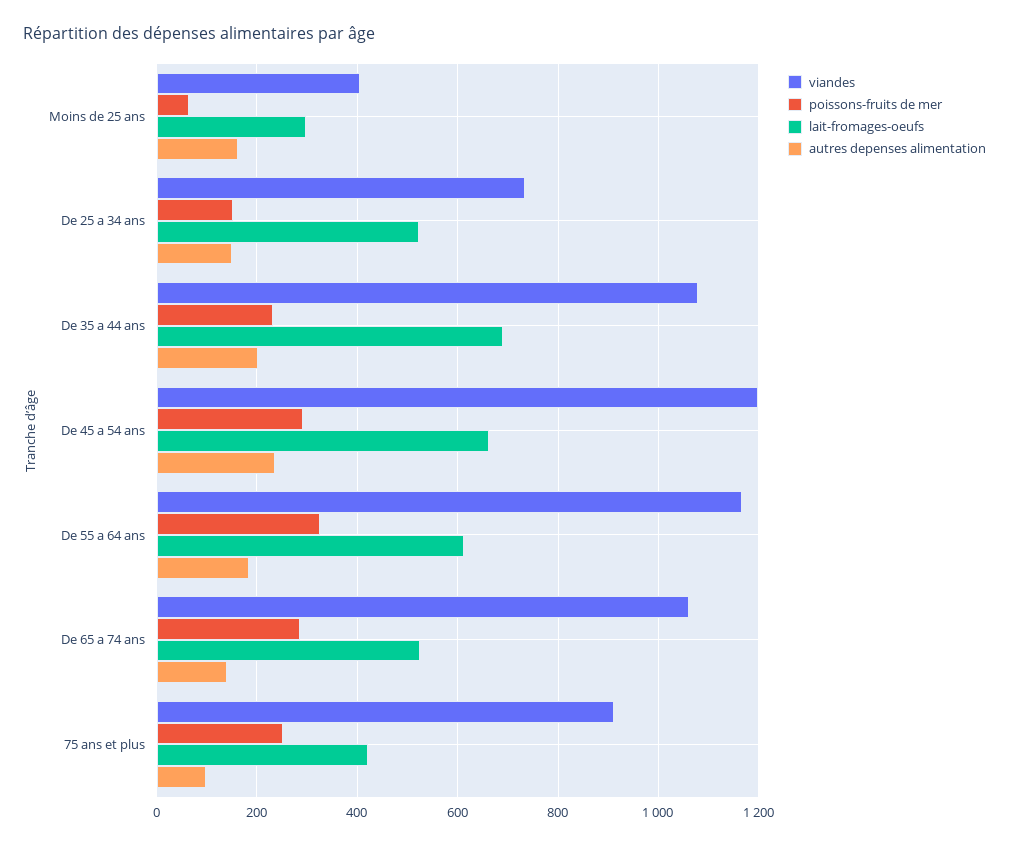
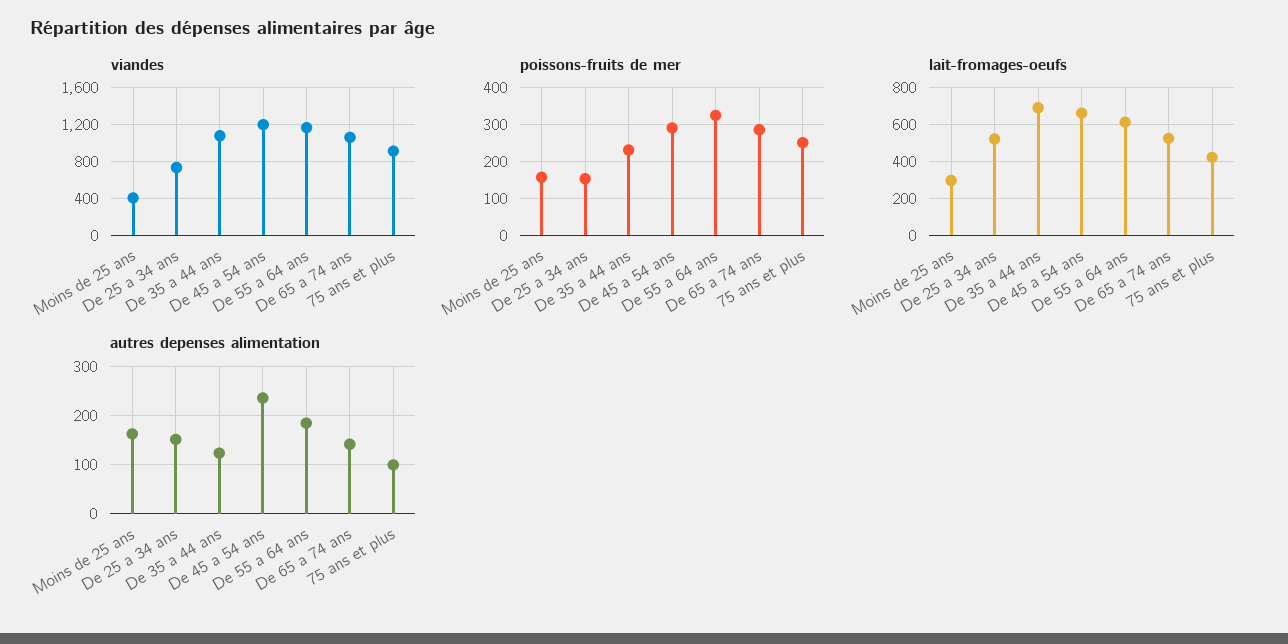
  {
    "viandes": {
      "Moins de 25 ans": 400,
      "De 25 a 34 ans": 740,
      "De 35 a 44 ans": 1080,
      "De 45 a 54 ans": 1200,
      "De 55 a 64 ans": 1160,
      "De 65 a 74 ans": 1060,
      "75 ans et plus": 920
    },
    "poissons-fruits de mer": {
-     "Moins de 25 ans": 60,
+     "Moins de 25 ans": 160,
      "De 25 a 34 ans": 160,
      "De 35 a 44 ans": 240,
      "De 45 a 54 ans": 300,
      "De 55 a 64 ans": 320,
      "De 65 a 74 ans": 280,
      "75 ans et plus": 260
    },
    "lait-fromages-oeufs": {
      "Moins de 25 ans": 300,
      "De 25 a 34 ans": 520,
      "De 35 a 44 ans": 700,
      "De 45 a 54 ans": 660,
      "De 55 a 64 ans": 620,
      "De 65 a 74 ans": 520,
      "75 ans et plus": 420
    },
    "autres depenses alimentation": {
      "Moins de 25 ans": 160,
      "De 25 a 34 ans": 160,
-     "De 35 a 44 ans": 200,
+     "De 35 a 44 ans": 120,
      "De 45 a 54 ans": 240,
      "De 55 a 64 ans": 180,
      "De 65 a 74 ans": 140,
      "75 ans et plus": 100
    }
  }

